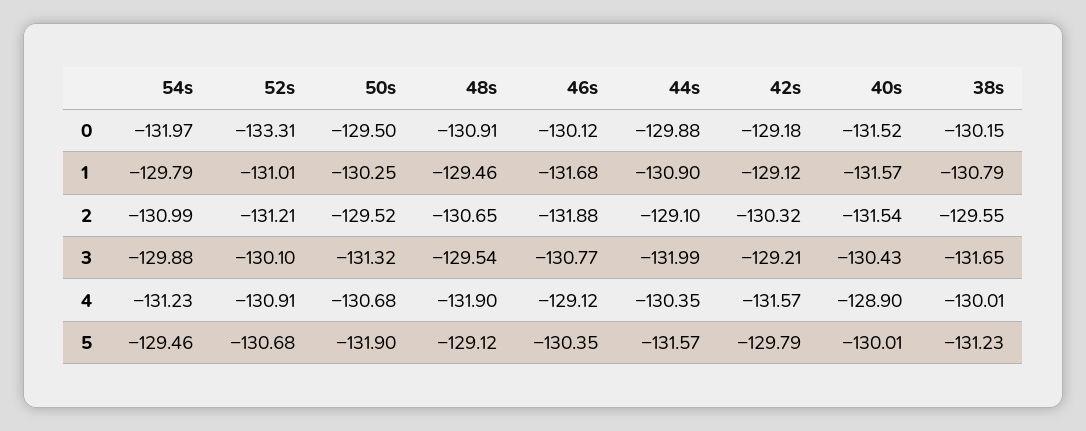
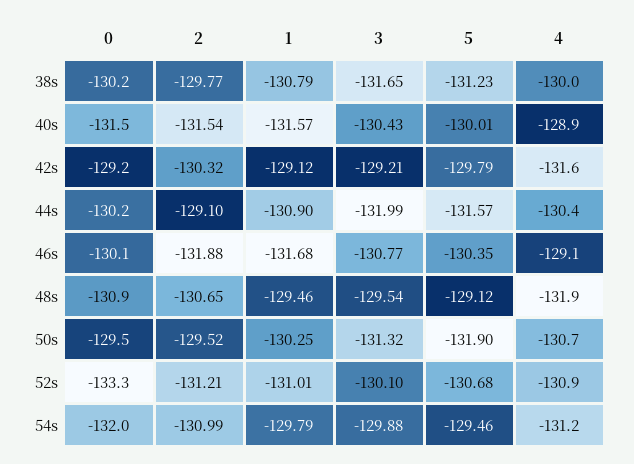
  {
    "54s": {
      "0": -131.97,
      "1": -129.79,
      "2": -130.99,
      "3": -129.88,
      "4": -131.23,
      "5": -129.46
    },
    "52s": {
      "0": -133.31,
      "1": -131.01,
      "2": -131.21,
      "3": -130.1,
      "4": -130.91,
      "5": -130.68
    },
    "50s": {
      "0": -129.5,
      "1": -130.25,
      "2": -129.52,
      "3": -131.32,
      "4": -130.68,
      "5": -131.9
    },
    "48s": {
      "0": -130.91,
      "1": -129.46,
      "2": -130.65,
      "3": -129.54,
      "4": -131.9,
      "5": -129.12
    },
    "46s": {
      "0": -130.12,
      "1": -131.68,
      "2": -131.88,
      "3": -130.77,
      "4": -129.12,
      "5": -130.35
    },
    "44s": {
-     "0": -129.88,
+     "0": -130.2,
      "1": -130.9,
      "2": -129.1,
      "3": -131.99,
      "4": -130.35,
      "5": -131.57
    },
    "42s": {
      "0": -129.18,
      "1": -129.12,
      "2": -130.32,
      "3": -129.21,
      "4": -131.57,
      "5": -129.79
    },
    "40s": {
      "0": -131.52,
      "1": -131.57,
      "2": -131.54,
      "3": -130.43,
      "4": -128.9,
      "5": -130.01
    },
    "38s": {
      "0": -130.15,
      "1": -130.79,
-     "2": -129.55,
+     "2": -129.77,
      "3": -131.65,
      "4": -130.01,
      "5": -131.23
    }
  }

